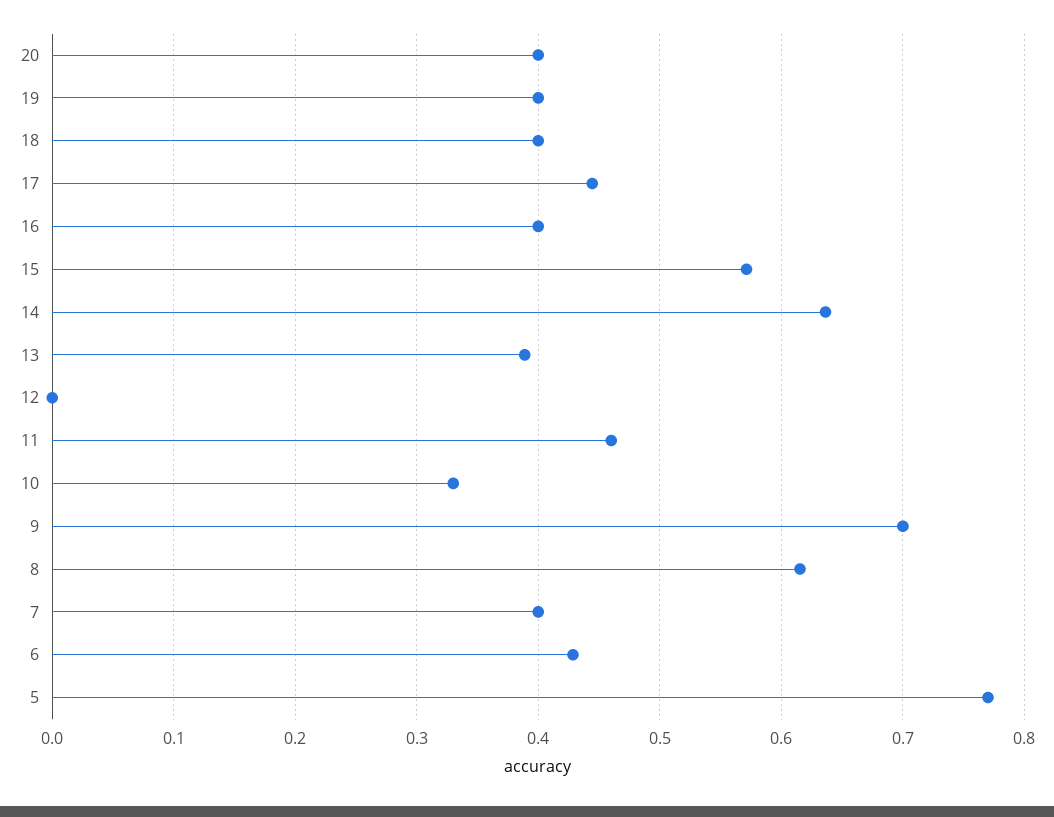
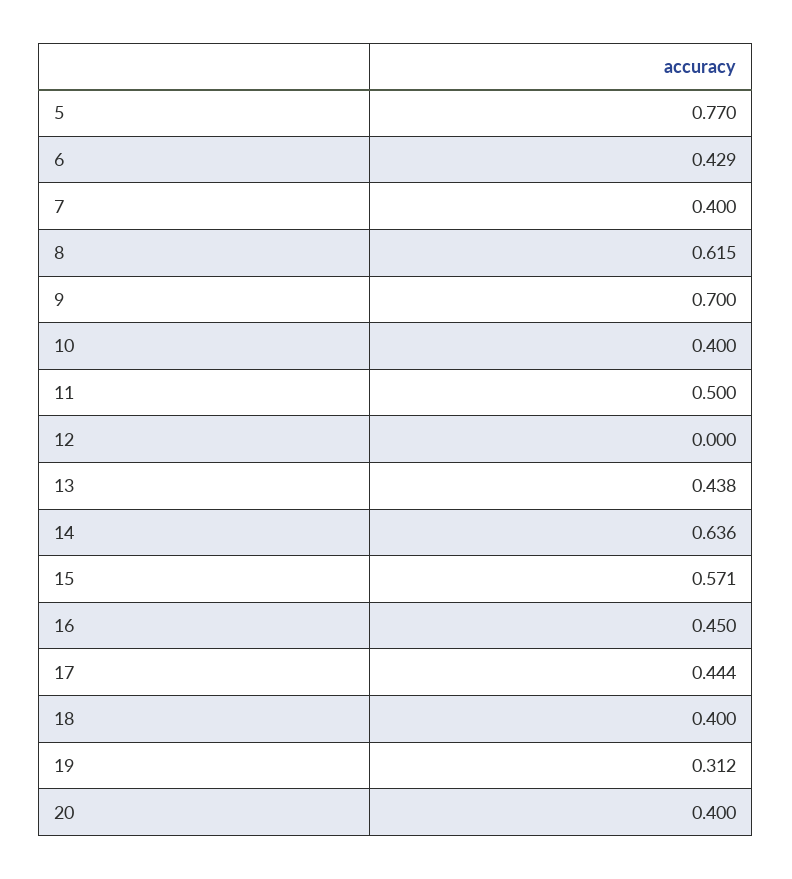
  {
    "20": 0.4,
-   "19": 0.4,
+   "19": 0.312,
    "18": 0.4,
    "17": 0.444,
-   "16": 0.4,
+   "16": 0.45,
    "15": 0.571,
    "14": 0.636,
-   "13": 0.39,
+   "13": 0.438,
    "12": 0,
-   "11": 0.46,
+   "11": 0.5,
-   "10": 0.33,
+   "10": 0.4,
    "9": 0.7,
    "8": 0.615,
    "7": 0.4,
    "6": 0.429,
    "5": 0.77
  }

